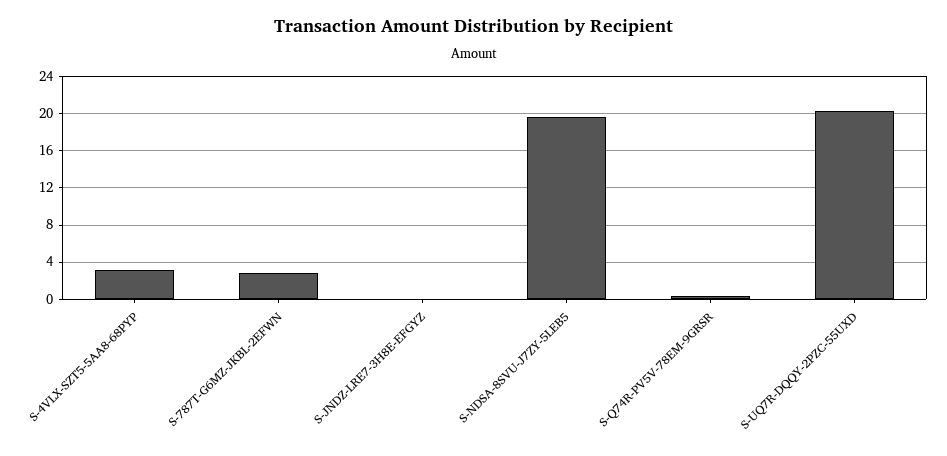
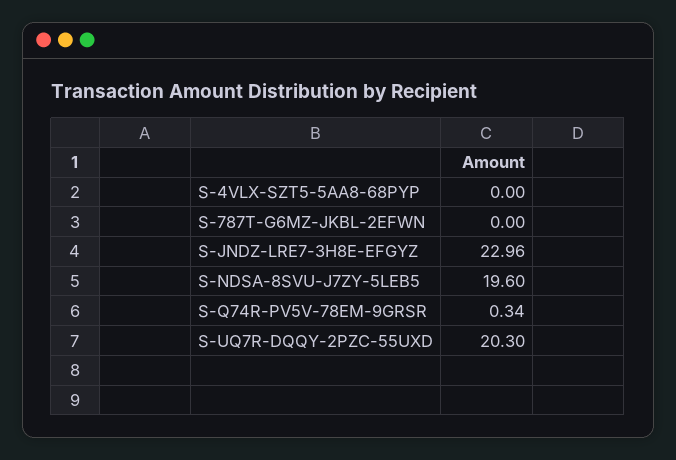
  {
-   "S-4VLX-SZT5-5AA8-68PYP": 3,
+   "S-4VLX-SZT5-5AA8-68PYP": 0,
-   "S-787T-G6MZ-JKBL-2EFWN": 3,
+   "S-787T-G6MZ-JKBL-2EFWN": 0,
-   "S-JNDZ-LRE7-3H8E-EFGYZ": 0,
+   "S-JNDZ-LRE7-3H8E-EFGYZ": 22.96,
    "S-NDSA-8SVU-J7ZY-5LEB5": 19.6,
    "S-Q74R-PV5V-78EM-9GRSR": 0.34,
    "S-UQ7R-DQQY-2PZC-55UXD": 20.3
  }

